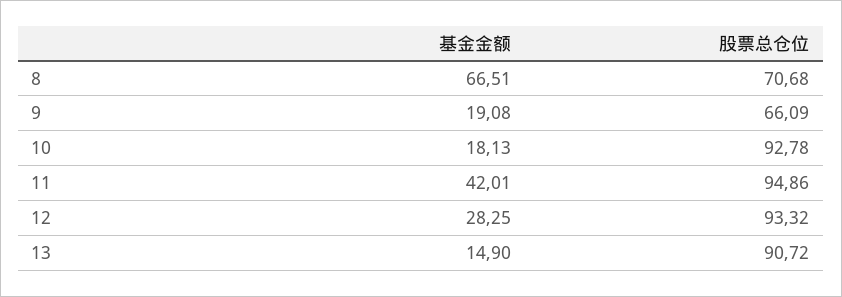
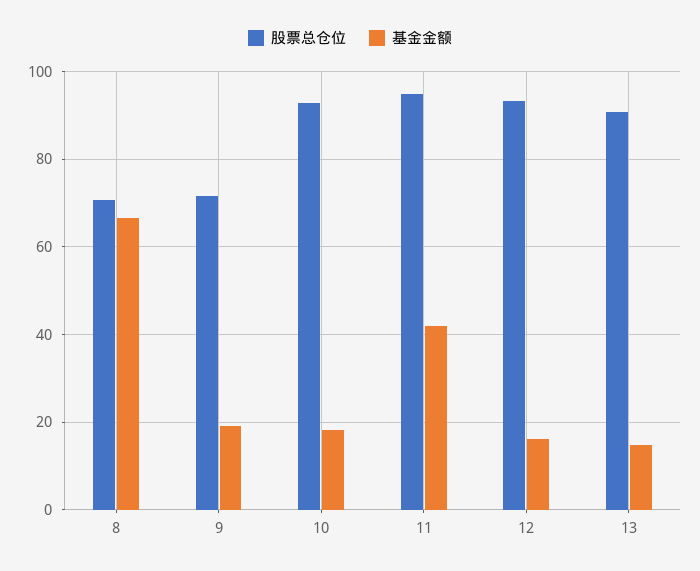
  {
    "基金金额": {
      "8": 66.51,
      "9": 19.08,
      "10": 18.13,
      "11": 42.01,
-     "12": 28.25,
+     "12": 16,
      "13": 14.9
    },
    "股票总仓位": {
      "8": 70.68,
-     "9": 66.09,
+     "9": 72,
      "10": 92.78,
      "11": 94.86,
      "12": 93.32,
      "13": 90.72
    }
  }

